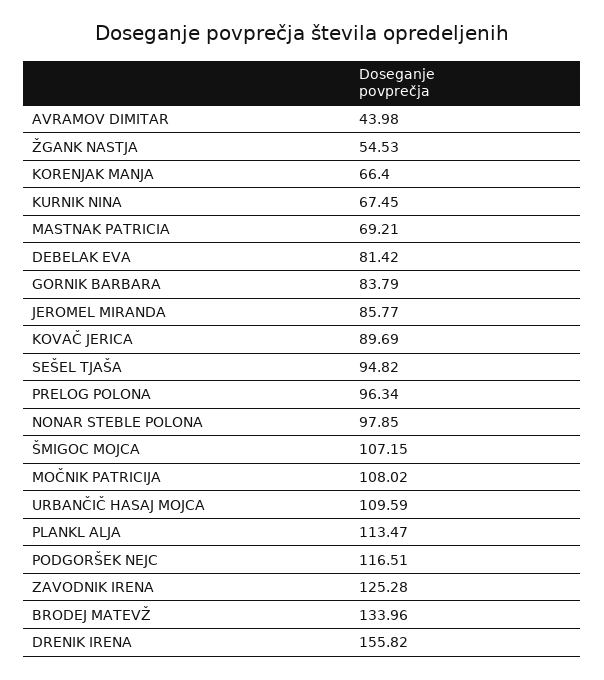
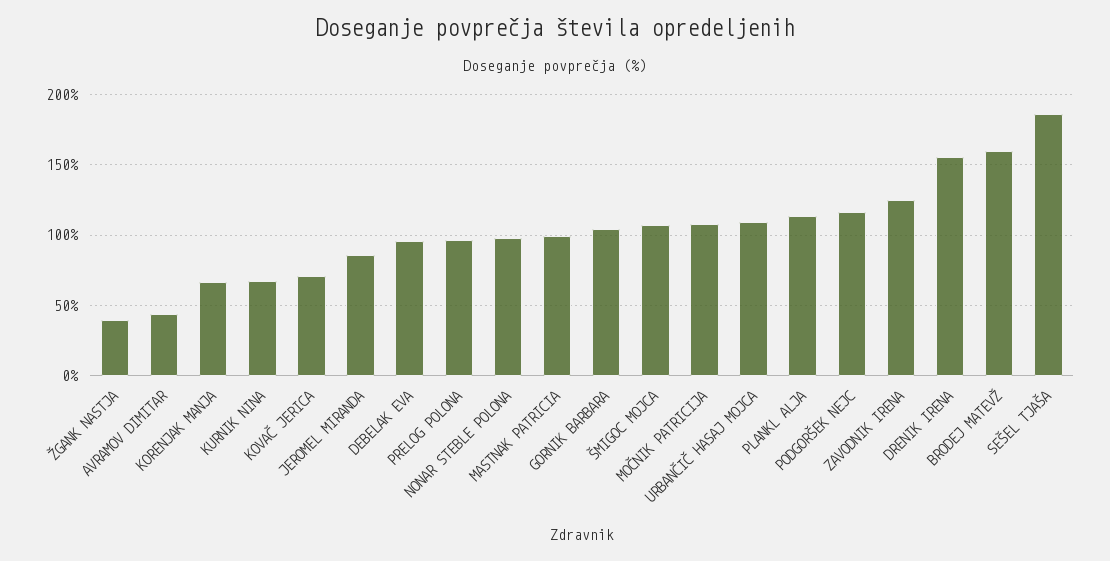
  {
    "AVRAMOV DIMITAR": 43.98,
-   "ŽGANK NASTJA": 54.53,
+   "ŽGANK NASTJA": 40,
    "KORENJAK MANJA": 66.4,
    "KURNIK NINA": 67.45,
-   "MASTNAK PATRICIA": 69.21,
+   "MASTNAK PATRICIA": 100,
-   "DEBELAK EVA": 81.42,
+   "DEBELAK EVA": 95,
-   "GORNIK BARBARA": 83.79,
+   "GORNIK BARBARA": 105,
    "JEROMEL MIRANDA": 85.77,
-   "KOVAČ JERICA": 89.69,
+   "KOVAČ JERICA": 70,
-   "SEŠEL TJAŠA": 94.82,
+   "SEŠEL TJAŠA": 185,
    "PRELOG POLONA": 96.34,
    "NONAR STEBLE POLONA": 97.85,
    "ŠMIGOC MOJCA": 107.15,
    "MOČNIK PATRICIJA": 108.02,
    "URBANČIČ HASAJ MOJCA": 109.59,
    "PLANKL ALJA": 113.47,
    "PODGORŠEK NEJC": 116.51,
    "ZAVODNIK IRENA": 125.28,
-   "BRODEJ MATEVŽ": 133.96,
+   "BRODEJ MATEVŽ": 160,
    "DRENIK IRENA": 155.82
  }

